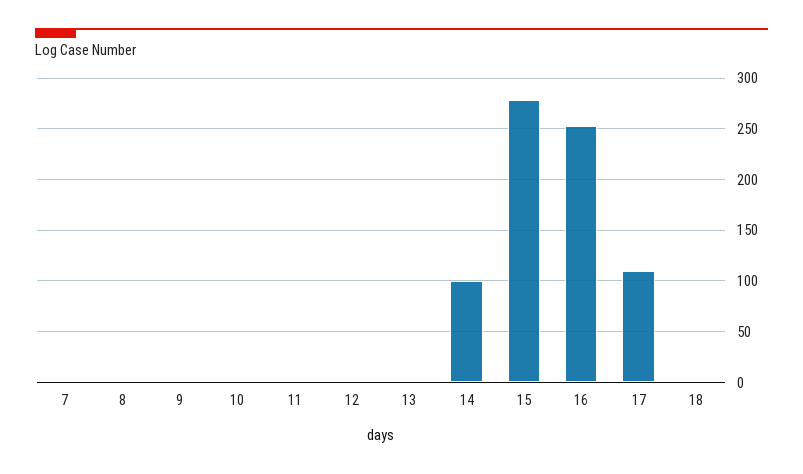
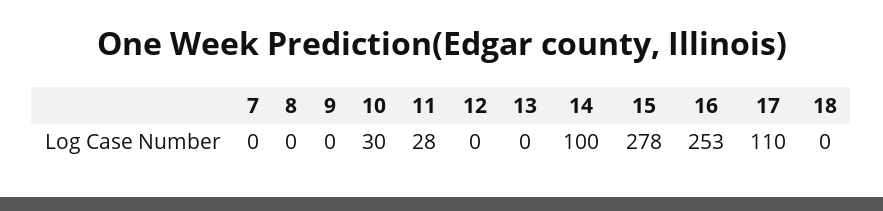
  {
    "7": 0,
    "8": 0,
    "9": 0,
-   "10": 0,
+   "10": 30,
-   "11": 0,
+   "11": 28,
    "12": 0,
    "13": 0,
    "14": 100,
    "15": 278,
    "16": 253,
    "17": 110,
    "18": 0
  }

